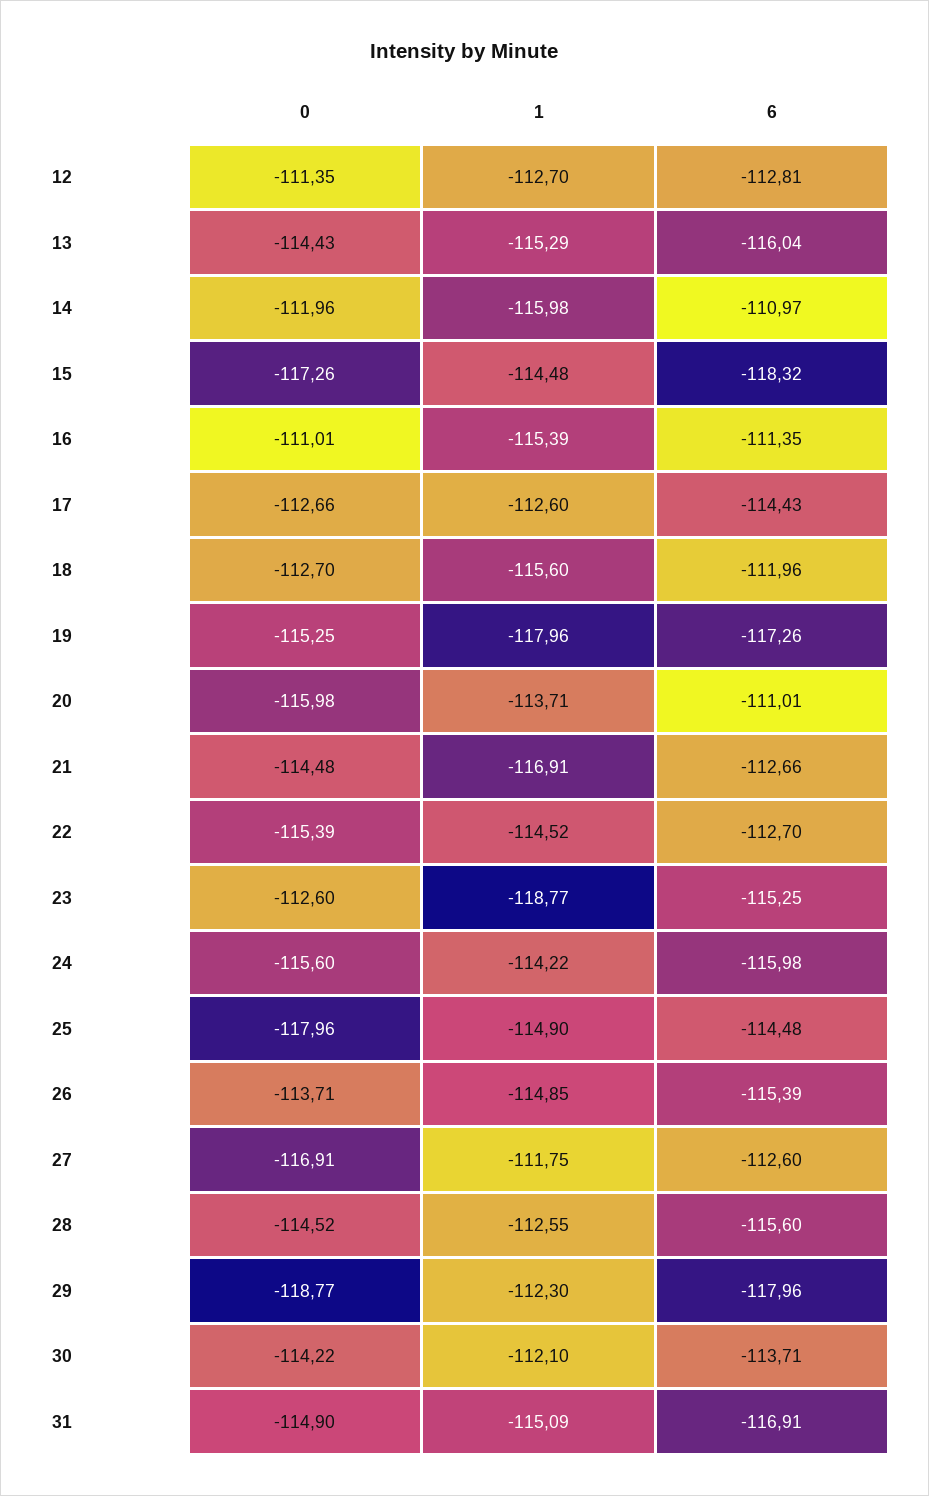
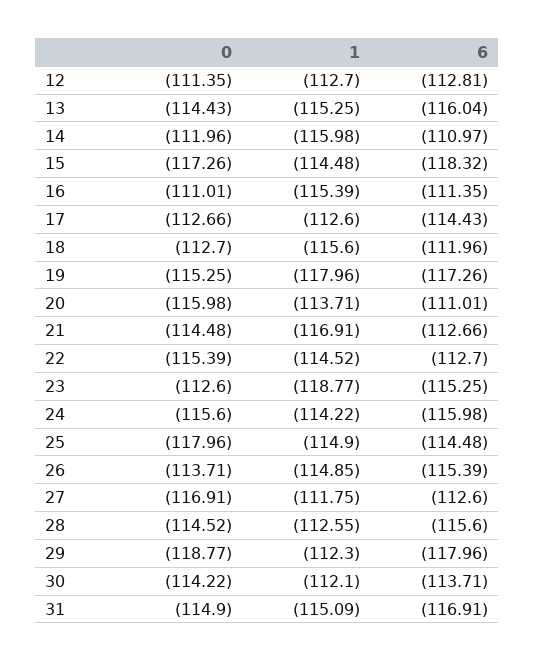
  {
    "0": {
      "12": -111.35,
      "13": -114.43,
      "14": -111.96,
      "15": -117.26,
      "16": -111.01,
      "17": -112.66,
      "18": -112.7,
      "19": -115.25,
      "20": -115.98,
      "21": -114.48,
      "22": -115.39,
      "23": -112.6,
      "24": -115.6,
      "25": -117.96,
      "26": -113.71,
      "27": -116.91,
      "28": -114.52,
      "29": -118.77,
      "30": -114.22,
      "31": -114.9
    },
    "1": {
      "12": -112.7,
-     "13": -115.29,
+     "13": -115.25,
      "14": -115.98,
      "15": -114.48,
      "16": -115.39,
      "17": -112.6,
      "18": -115.6,
      "19": -117.96,
      "20": -113.71,
      "21": -116.91,
      "22": -114.52,
      "23": -118.77,
      "24": -114.22,
      "25": -114.9,
      "26": -114.85,
      "27": -111.75,
      "28": -112.55,
      "29": -112.3,
      "30": -112.1,
      "31": -115.09
    },
    "6": {
      "12": -112.81,
      "13": -116.04,
      "14": -110.97,
      "15": -118.32,
      "16": -111.35,
      "17": -114.43,
      "18": -111.96,
      "19": -117.26,
      "20": -111.01,
      "21": -112.66,
      "22": -112.7,
      "23": -115.25,
      "24": -115.98,
      "25": -114.48,
      "26": -115.39,
      "27": -112.6,
      "28": -115.6,
      "29": -117.96,
      "30": -113.71,
      "31": -116.91
    }
  }

